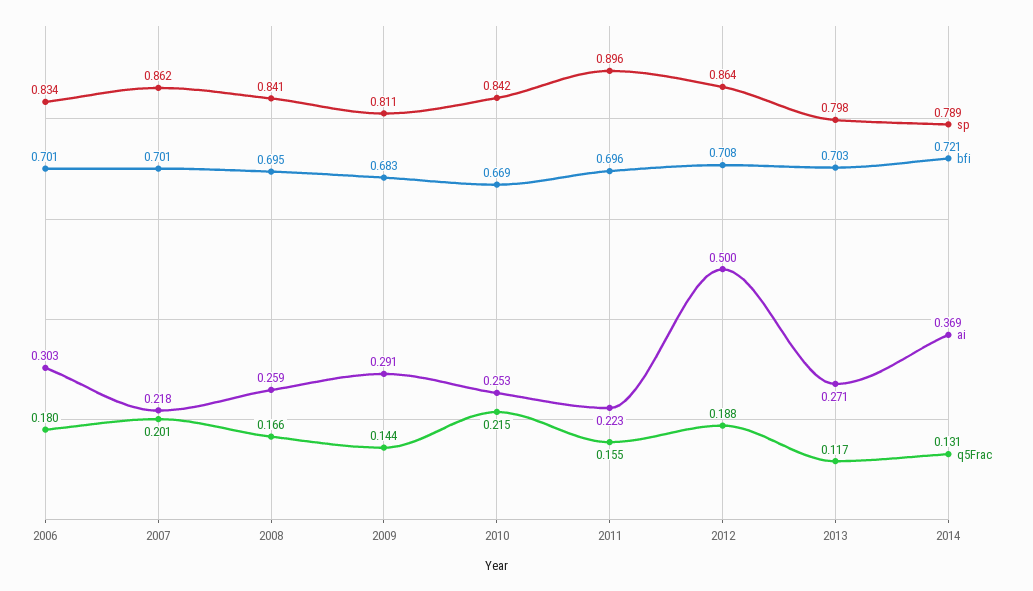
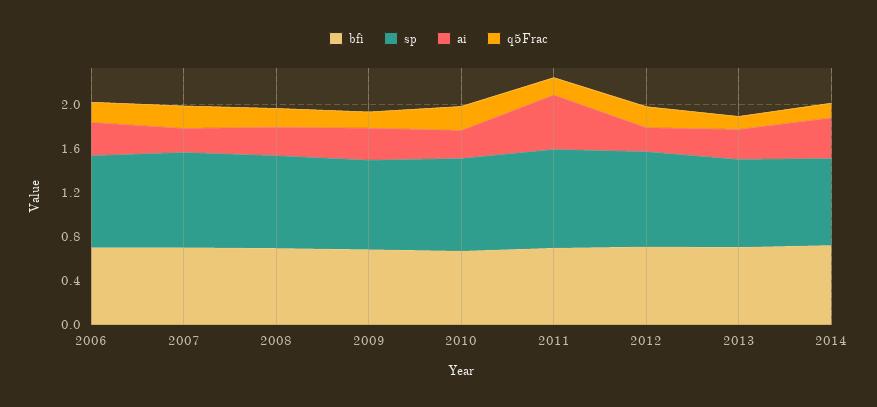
  {
    "sp": {
      "2006": 0.834,
      "2007": 0.862,
      "2008": 0.841,
      "2009": 0.811,
      "2010": 0.842,
      "2011": 0.896,
      "2012": 0.864,
      "2013": 0.798,
      "2014": 0.789
    },
    "bfi": {
      "2006": 0.701,
      "2007": 0.701,
      "2008": 0.695,
      "2009": 0.683,
      "2010": 0.669,
      "2011": 0.696,
      "2012": 0.708,
      "2013": 0.703,
      "2014": 0.721
    },
    "ai": {
      "2006": 0.303,
      "2007": 0.218,
      "2008": 0.259,
      "2009": 0.291,
      "2010": 0.253,
-     "2011": 0.223,
+     "2011": 0.5,
-     "2012": 0.5,
+     "2012": 0.2,
      "2013": 0.271,
      "2014": 0.369
    },
    "q5Frac": {
      "2006": 0.18,
      "2007": 0.201,
      "2008": 0.166,
      "2009": 0.144,
      "2010": 0.215,
      "2011": 0.155,
      "2012": 0.188,
      "2013": 0.117,
      "2014": 0.131
    }
  }

